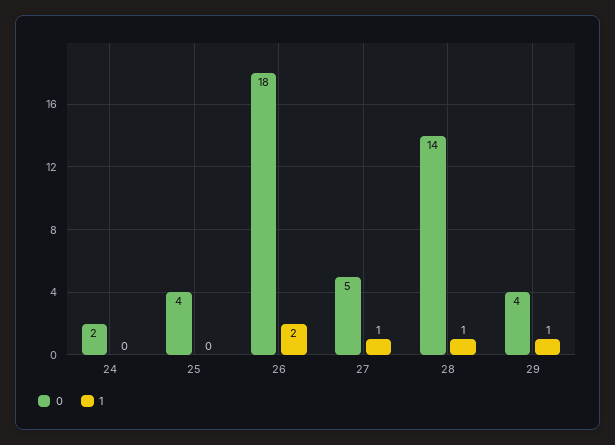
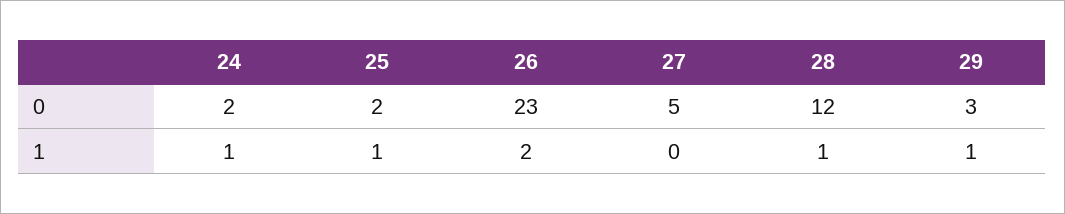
  {
    "0": {
      "24": 2,
-     "25": 4,
+     "25": 2,
-     "26": 18,
+     "26": 23,
      "27": 5,
-     "28": 14,
+     "28": 12,
-     "29": 4
+     "29": 3
    },
    "1": {
-     "24": 0,
+     "24": 1,
-     "25": 0,
+     "25": 1,
      "26": 2,
-     "27": 1,
+     "27": 0,
      "28": 1,
      "29": 1
    }
  }

